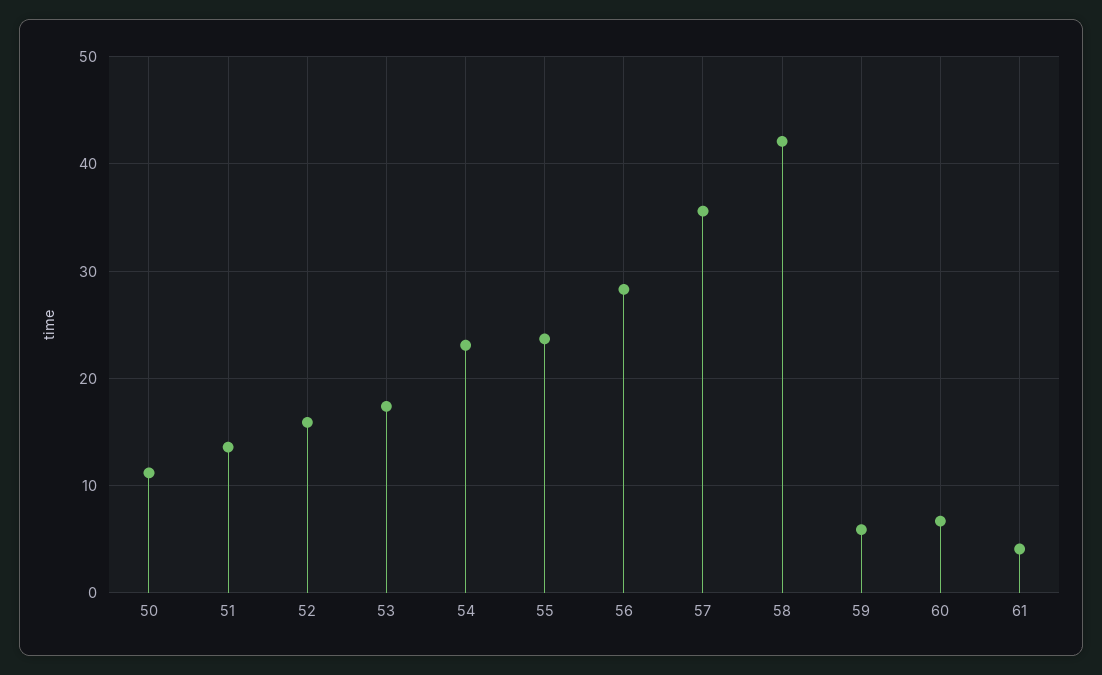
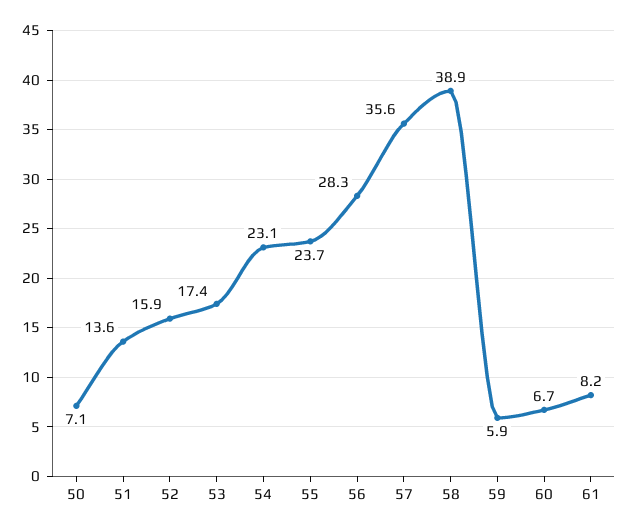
  {
-   "50": 11,
+   "50": 7.1,
    "51": 13.6,
    "52": 15.9,
    "53": 17.4,
    "54": 23.1,
    "55": 23.7,
    "56": 28.3,
    "57": 35.6,
-   "58": 42,
+   "58": 38.9,
    "59": 5.9,
    "60": 6.7,
-   "61": 4
+   "61": 8.2
  }

